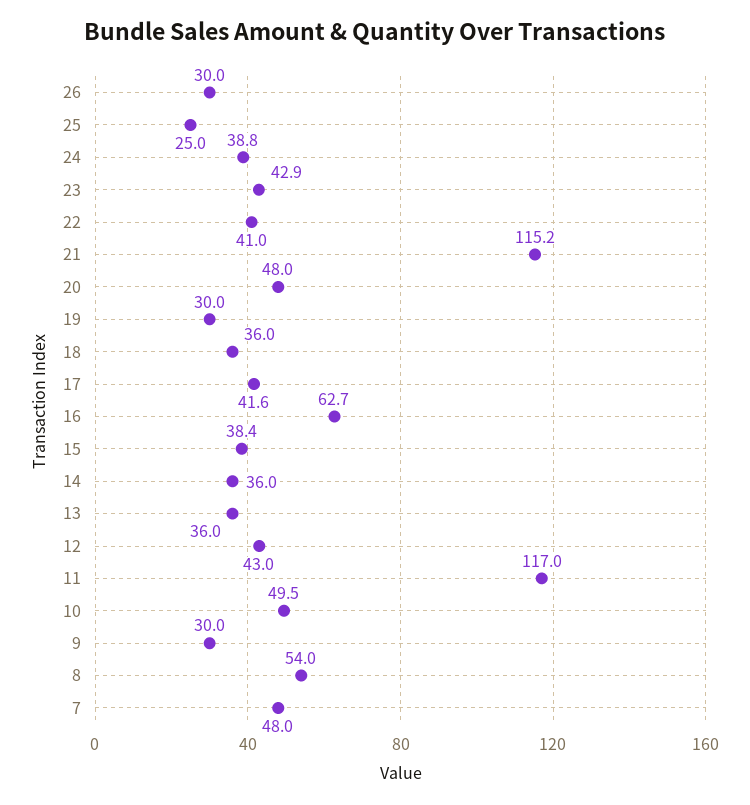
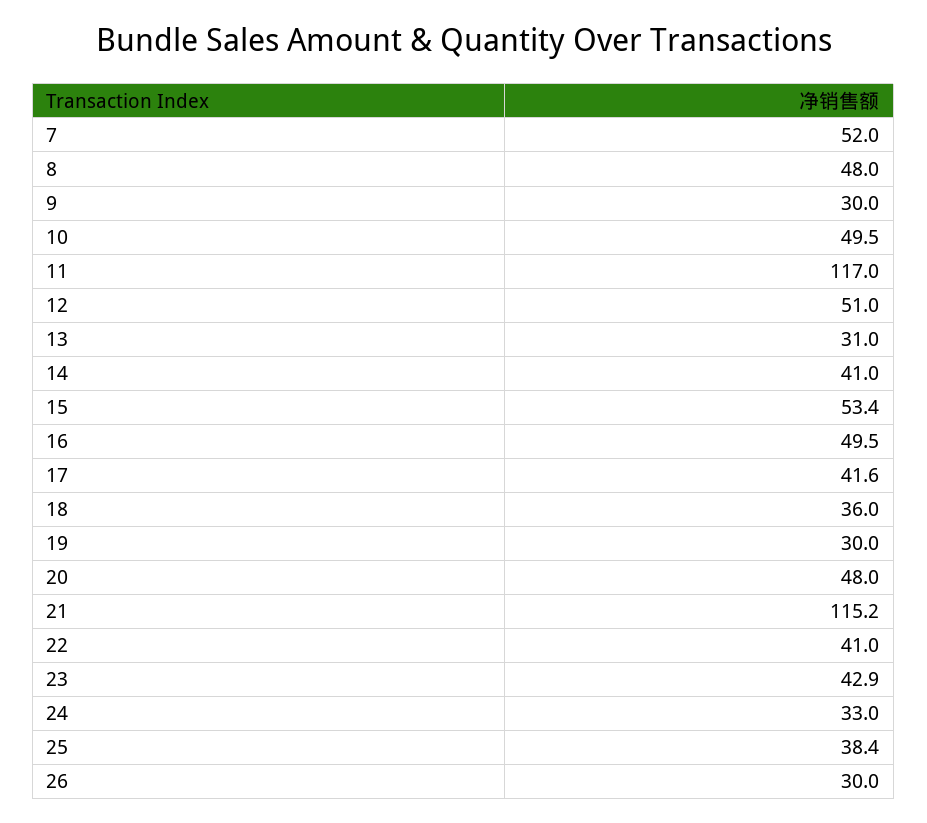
  {
    "26": 30,
-   "25": 25,
+   "25": 38.4,
-   "24": 38.8,
+   "24": 33,
    "23": 42.9,
    "22": 41,
    "21": 115.2,
    "20": 48,
    "19": 30,
    "18": 36,
    "17": 41.6,
-   "16": 62.7,
+   "16": 49.5,
-   "15": 38.4,
+   "15": 53.4,
-   "14": 36,
+   "14": 41,
-   "13": 36,
+   "13": 31,
-   "12": 43,
+   "12": 51,
    "11": 117,
    "10": 49.5,
    "9": 30,
-   "8": 54,
+   "8": 48,
-   "7": 48
+   "7": 52
  }

